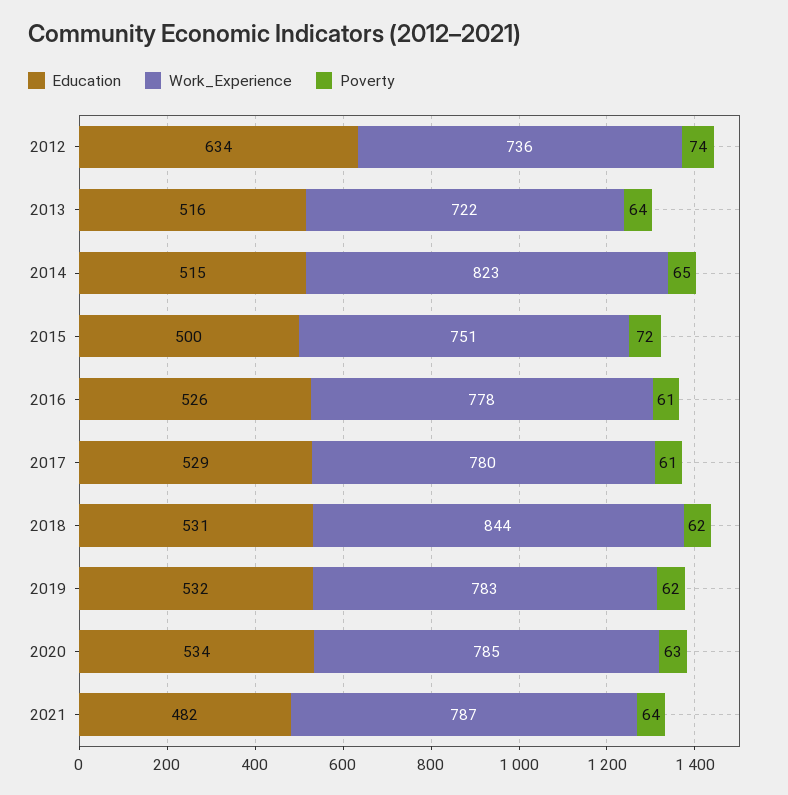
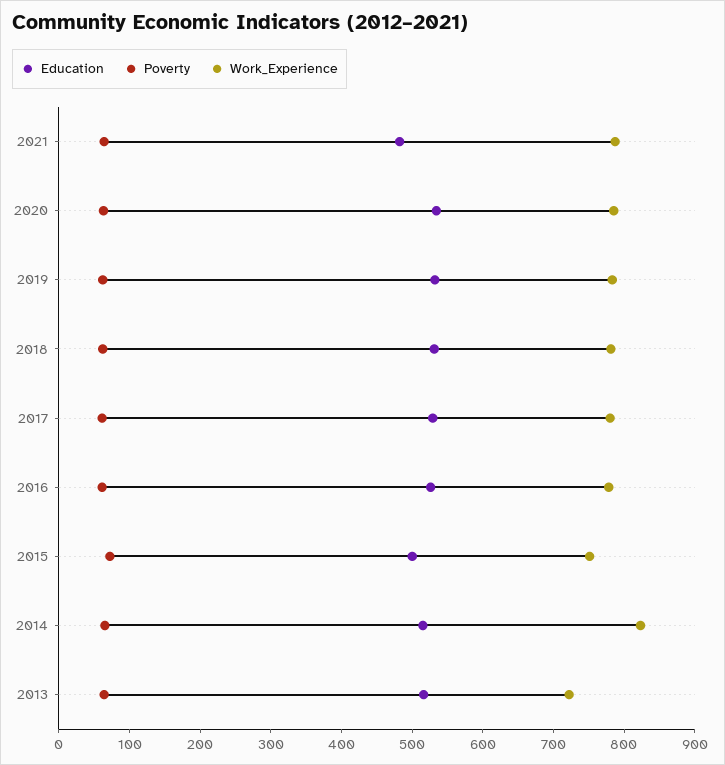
  {
    "Education": {
-     "2012": 634,
      "2013": 516,
      "2014": 515,
      "2015": 500,
      "2016": 526,
      "2017": 529,
      "2018": 531,
      "2019": 532,
      "2020": 534,
      "2021": 482
    },
    "Work_Experience": {
-     "2012": 736,
      "2013": 722,
      "2014": 823,
      "2015": 751,
      "2016": 778,
      "2017": 780,
-     "2018": 844,
+     "2018": 780,
      "2019": 783,
      "2020": 785,
      "2021": 787
    },
    "Poverty": {
-     "2012": 74,
      "2013": 64,
      "2014": 65,
      "2015": 72,
      "2016": 61,
      "2017": 61,
      "2018": 62,
      "2019": 62,
      "2020": 63,
      "2021": 64
    }
  }

